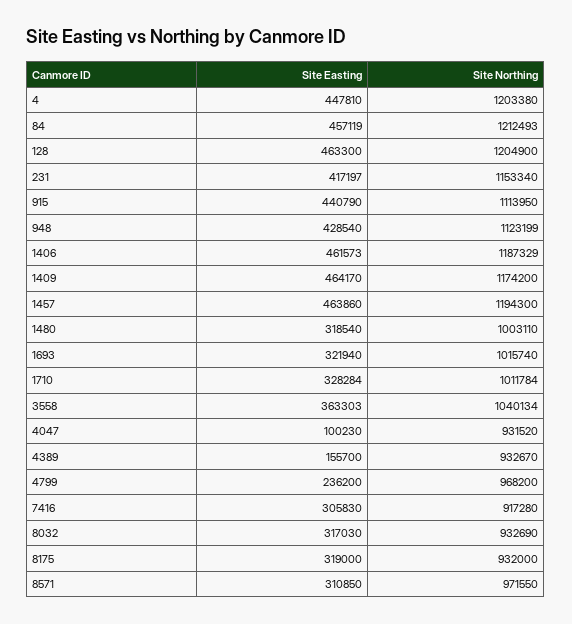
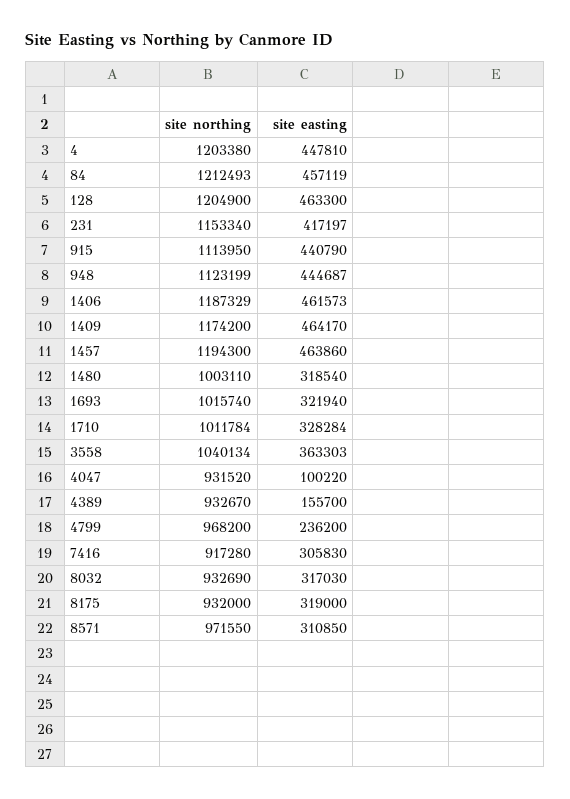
  {
    "Site Easting": {
      "4": 447810,
      "84": 457119,
      "128": 463300,
      "231": 417197,
      "915": 440790,
-     "948": 428540,
+     "948": 444687,
      "1406": 461573,
      "1409": 464170,
      "1457": 463860,
      "1480": 318540,
      "1693": 321940,
      "1710": 328284,
      "3558": 363303,
-     "4047": 100230,
+     "4047": 100220,
      "4389": 155700,
      "4799": 236200,
      "7416": 305830,
      "8032": 317030,
      "8175": 319000,
      "8571": 310850
    },
    "Site Northing": {
      "4": 1203380,
      "84": 1212493,
      "128": 1204900,
      "231": 1153340,
      "915": 1113950,
      "948": 1123199,
      "1406": 1187329,
      "1409": 1174200,
      "1457": 1194300,
      "1480": 1003110,
      "1693": 1015740,
      "1710": 1011784,
      "3558": 1040134,
      "4047": 931520,
      "4389": 932670,
      "4799": 968200,
      "7416": 917280,
      "8032": 932690,
      "8175": 932000,
      "8571": 971550
    }
  }

